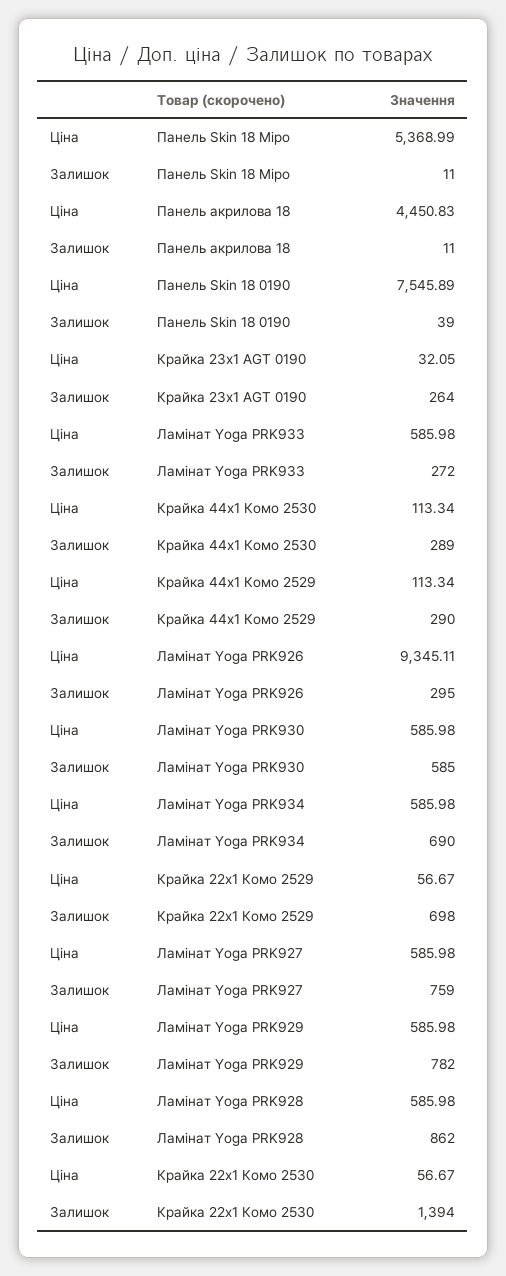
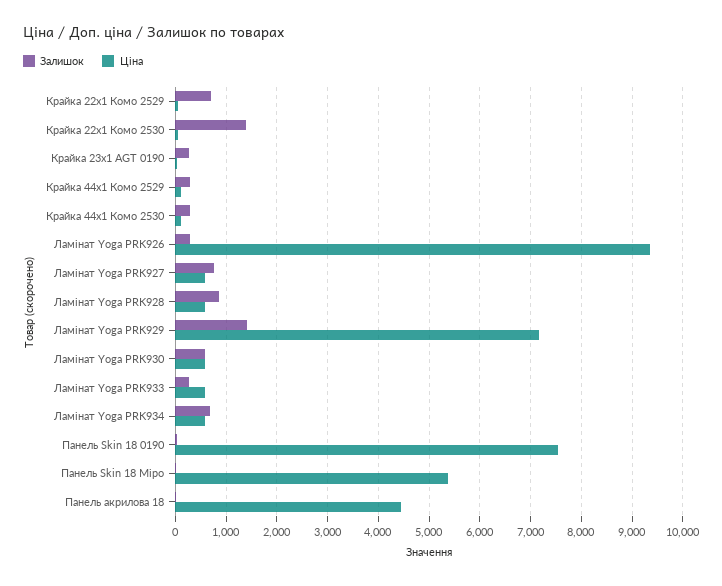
  {
    "Ціна": {
      "Панель Skin 18 Міро": 5368.99,
      "Панель акрилова 18": 4450.83,
      "Панель Skin 18 0190": 7545.89,
      "Крайка 23x1 AGT 0190": 32.05,
      "Ламінат Yoga PRK933": 585.98,
      "Крайка 44x1 Комо 2530": 113.34,
      "Крайка 44x1 Комо 2529": 113.34,
      "Ламінат Yoga PRK926": 9345.11,
      "Ламінат Yoga PRK930": 585.98,
      "Ламінат Yoga PRK934": 585.98,
      "Крайка 22x1 Комо 2529": 56.67,
      "Ламінат Yoga PRK927": 585.98,
-     "Ламінат Yoga PRK929": 585.98,
+     "Ламінат Yoga PRK929": 7200,
      "Ламінат Yoga PRK928": 585.98,
      "Крайка 22x1 Комо 2530": 56.67
    },
    "Залишок": {
      "Панель Skin 18 Міро": 11,
      "Панель акрилова 18": 11,
      "Панель Skin 18 0190": 39,
      "Крайка 23x1 AGT 0190": 264,
      "Ламінат Yoga PRK933": 272,
      "Крайка 44x1 Комо 2530": 289,
      "Крайка 44x1 Комо 2529": 290,
      "Ламінат Yoga PRK926": 295,
      "Ламінат Yoga PRK930": 585,
      "Ламінат Yoga PRK934": 690,
      "Крайка 22x1 Комо 2529": 698,
      "Ламінат Yoga PRK927": 759,
-     "Ламінат Yoga PRK929": 782,
+     "Ламінат Yoga PRK929": 1400,
      "Ламінат Yoga PRK928": 862,
      "Крайка 22x1 Комо 2530": 1394
    }
  }

